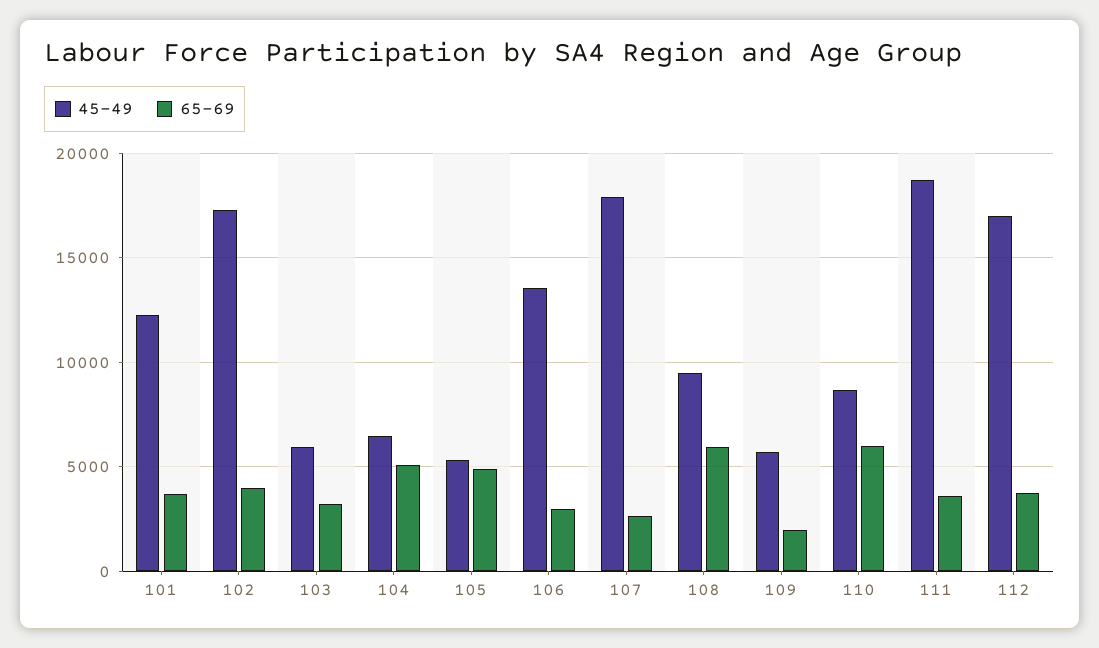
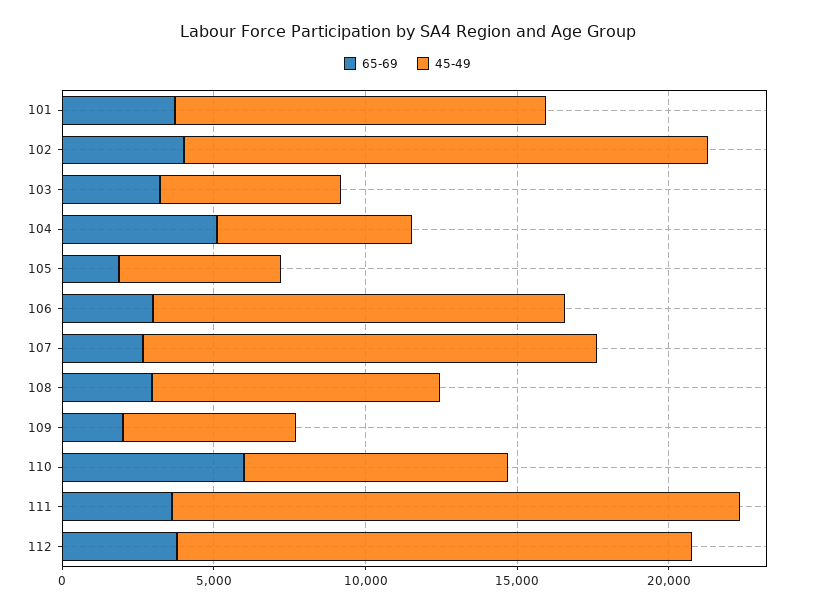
  {
    "45-49": {
      "101": 12500,
      "102": 17500,
      "103": 6000,
      "104": 6500,
      "105": 5500,
      "106": 13500,
-     "107": 18000,
+     "107": 15000,
      "108": 9500,
      "109": 5500,
      "110": 8500,
      "111": 18500,
      "112": 17000
    },
    "65-69": {
      "101": 3500,
      "102": 4000,
      "103": 3000,
      "104": 5000,
-     "105": 5000,
+     "105": 2000,
      "106": 3000,
      "107": 2500,
-     "108": 6000,
+     "108": 3000,
      "109": 2000,
      "110": 6000,
      "111": 3500,
      "112": 4000
    }
  }

